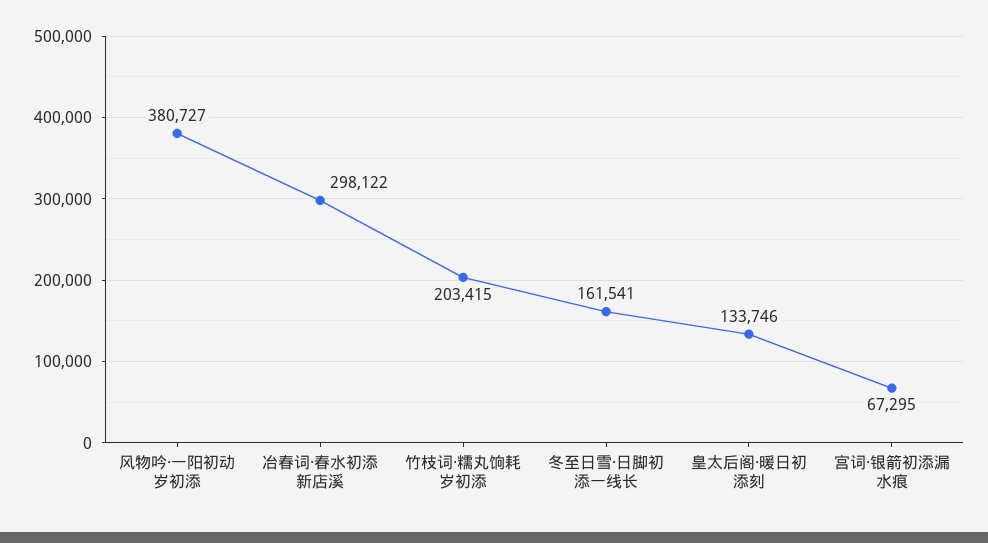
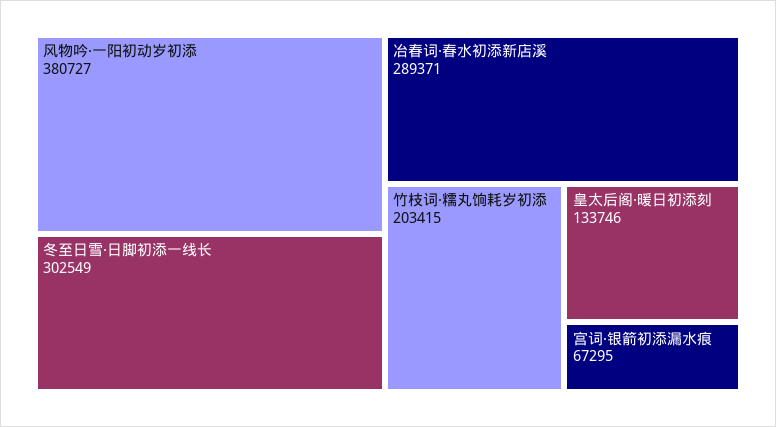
  {
    "风物吟·一阳初动岁初添": 380727,
-   "冶春词·春水初添新店溪": 298122,
+   "冶春词·春水初添新店溪": 289371,
    "竹枝词·糯丸饷耗岁初添": 203415,
-   "冬至日雪·日脚初添一线长": 161541,
+   "冬至日雪·日脚初添一线长": 302549,
    "皇太后阁·暖日初添刻": 133746,
    "宫词·银箭初添漏水痕": 67295
  }

